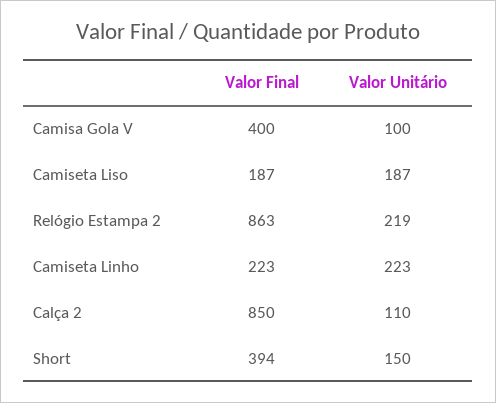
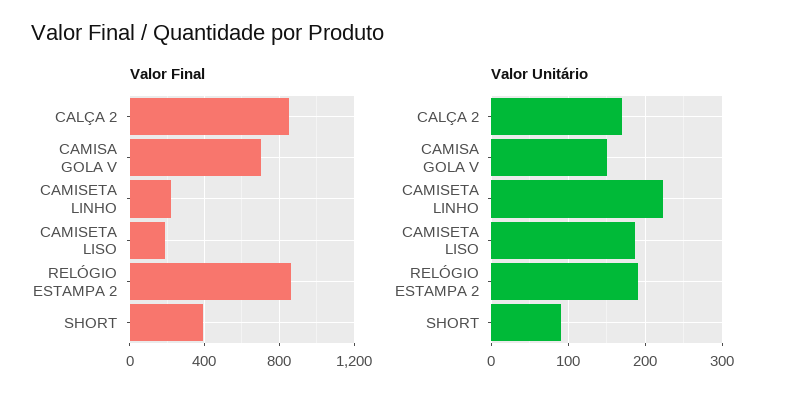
  {
    "Valor Final": {
-     "Camisa Gola V": 400,
+     "Camisa Gola V": 700,
      "Camiseta Liso": 187,
      "Relógio Estampa 2": 863,
      "Camiseta Linho": 223,
      "Calça 2": 850,
      "Short": 394
    },
    "Valor Unitário": {
-     "Camisa Gola V": 100,
+     "Camisa Gola V": 150,
      "Camiseta Liso": 187,
-     "Relógio Estampa 2": 219,
+     "Relógio Estampa 2": 190,
      "Camiseta Linho": 223,
-     "Calça 2": 110,
+     "Calça 2": 170,
-     "Short": 150
+     "Short": 90
    }
  }

